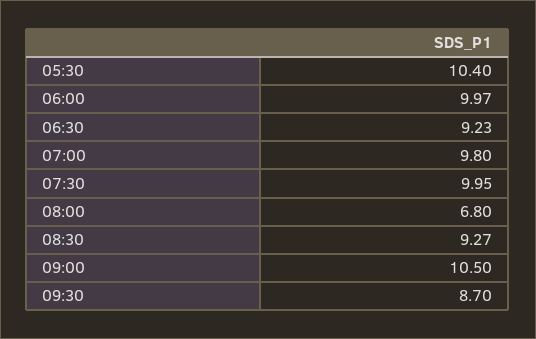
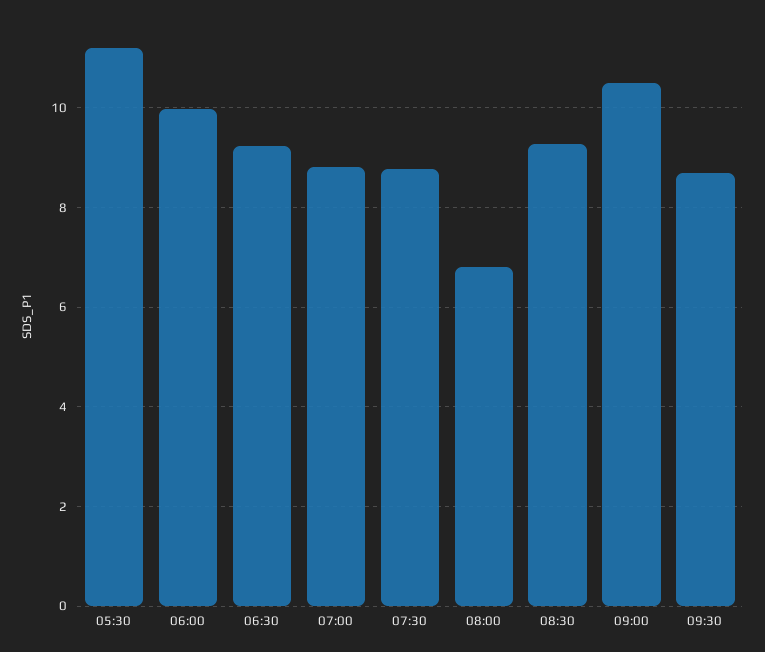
  {
-   "05:30": 10.4,
+   "05:30": 11.2,
    "06:00": 9.97,
    "06:30": 9.23,
-   "07:00": 9.8,
+   "07:00": 8.8,
-   "07:30": 9.95,
+   "07:30": 8.8,
    "08:00": 6.8,
    "08:30": 9.27,
    "09:00": 10.5,
    "09:30": 8.7
  }

